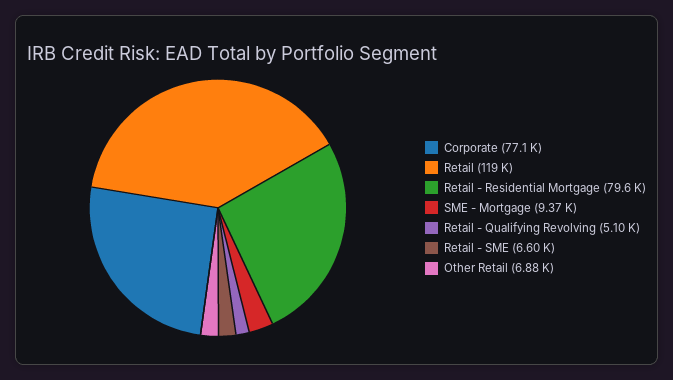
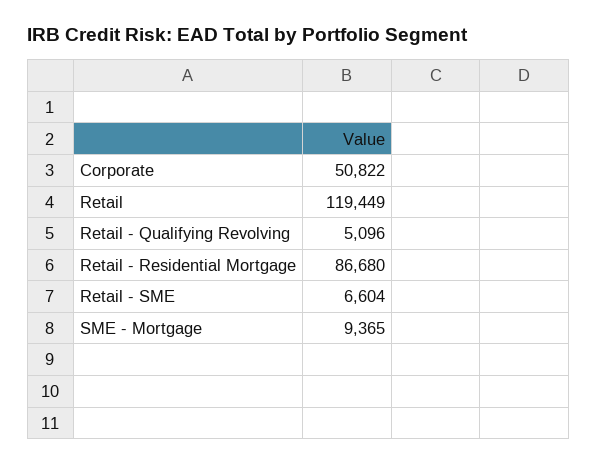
  {
-   "Corporate": 77100,
+   "Corporate": 50822,
    "Retail": 119449,
-   "Retail - Residential Mortgage": 79600,
+   "Retail - Residential Mortgage": 86680,
    "SME - Mortgage": 9365,
    "Retail - Qualifying Revolving": 5096,
-   "Retail - SME": 6604,
+   "Retail - SME": 6604
-   "Other Retail": 6880
  }

